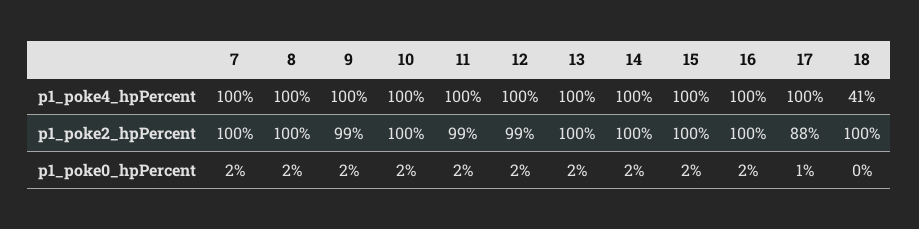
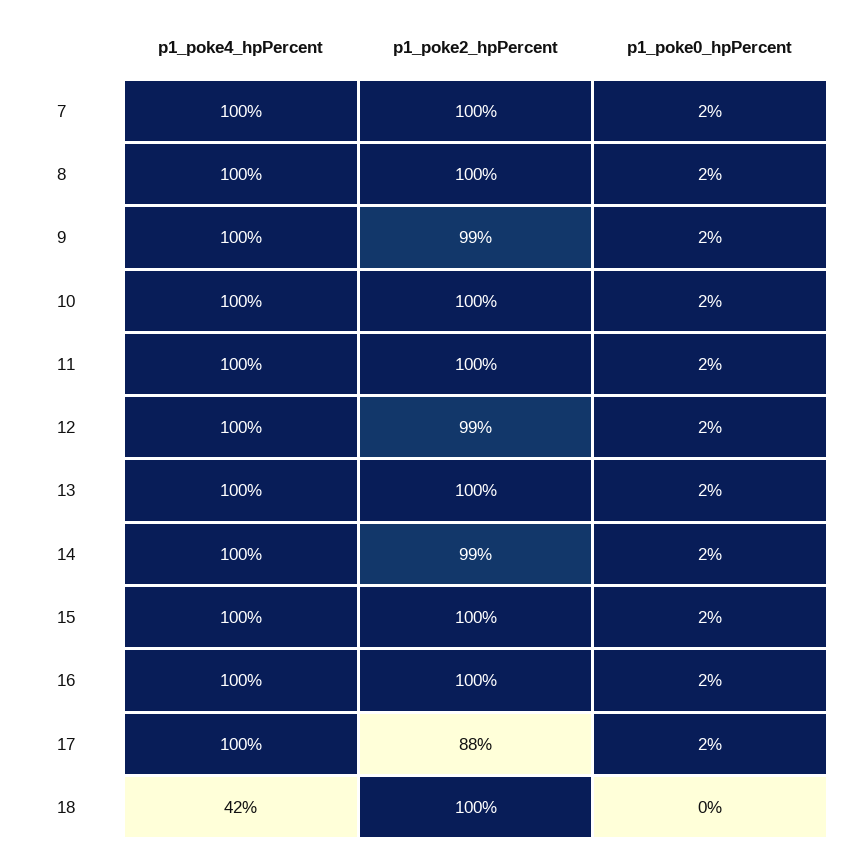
  {
    "7": {
      "p1_poke4_hpPercent": 100,
      "p1_poke2_hpPercent": 100,
      "p1_poke0_hpPercent": 2
    },
    "8": {
      "p1_poke4_hpPercent": 100,
      "p1_poke2_hpPercent": 100,
      "p1_poke0_hpPercent": 2
    },
    "9": {
      "p1_poke4_hpPercent": 100,
      "p1_poke2_hpPercent": 99,
      "p1_poke0_hpPercent": 2
    },
    "10": {
      "p1_poke4_hpPercent": 100,
      "p1_poke2_hpPercent": 100,
      "p1_poke0_hpPercent": 2
    },
    "11": {
      "p1_poke4_hpPercent": 100,
-     "p1_poke2_hpPercent": 99,
+     "p1_poke2_hpPercent": 100,
      "p1_poke0_hpPercent": 2
    },
    "12": {
      "p1_poke4_hpPercent": 100,
      "p1_poke2_hpPercent": 99,
      "p1_poke0_hpPercent": 2
    },
    "13": {
      "p1_poke4_hpPercent": 100,
      "p1_poke2_hpPercent": 100,
      "p1_poke0_hpPercent": 2
    },
    "14": {
      "p1_poke4_hpPercent": 100,
-     "p1_poke2_hpPercent": 100,
+     "p1_poke2_hpPercent": 99,
      "p1_poke0_hpPercent": 2
    },
    "15": {
      "p1_poke4_hpPercent": 100,
      "p1_poke2_hpPercent": 100,
      "p1_poke0_hpPercent": 2
    },
    "16": {
      "p1_poke4_hpPercent": 100,
      "p1_poke2_hpPercent": 100,
      "p1_poke0_hpPercent": 2
    },
    "17": {
      "p1_poke4_hpPercent": 100,
      "p1_poke2_hpPercent": 88,
-     "p1_poke0_hpPercent": 1
+     "p1_poke0_hpPercent": 2
    },
    "18": {
-     "p1_poke4_hpPercent": 41,
+     "p1_poke4_hpPercent": 42,
      "p1_poke2_hpPercent": 100,
      "p1_poke0_hpPercent": 0
    }
  }

